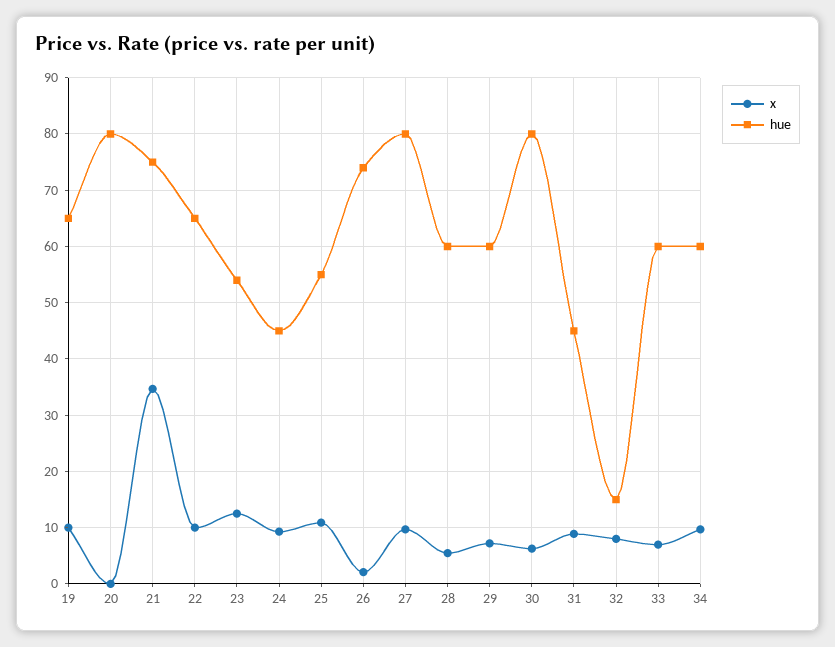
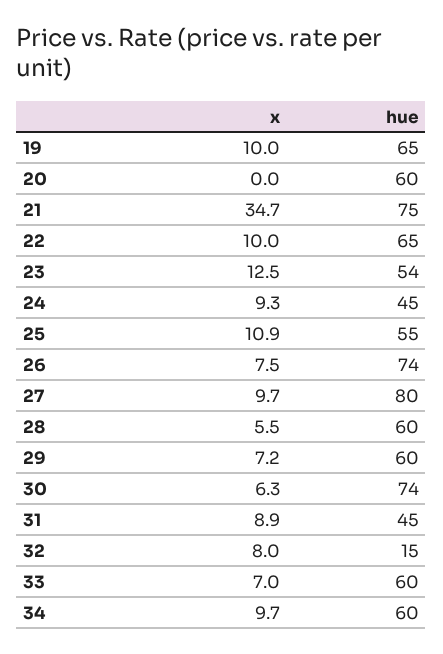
  {
    "x": {
      "19": 10,
      "20": 0,
      "21": 34.7,
      "22": 10,
      "23": 12.5,
      "24": 9.3,
      "25": 10.9,
-     "26": 2,
+     "26": 7.5,
      "27": 9.7,
      "28": 5.5,
      "29": 7.2,
      "30": 6.3,
      "31": 8.9,
      "32": 8,
      "33": 7,
      "34": 9.7
    },
    "hue": {
      "19": 65,
-     "20": 80,
+     "20": 60,
      "21": 75,
      "22": 65,
      "23": 54,
      "24": 45,
      "25": 55,
      "26": 74,
      "27": 80,
      "28": 60,
      "29": 60,
-     "30": 80,
+     "30": 74,
      "31": 45,
      "32": 15,
      "33": 60,
      "34": 60
    }
  }

